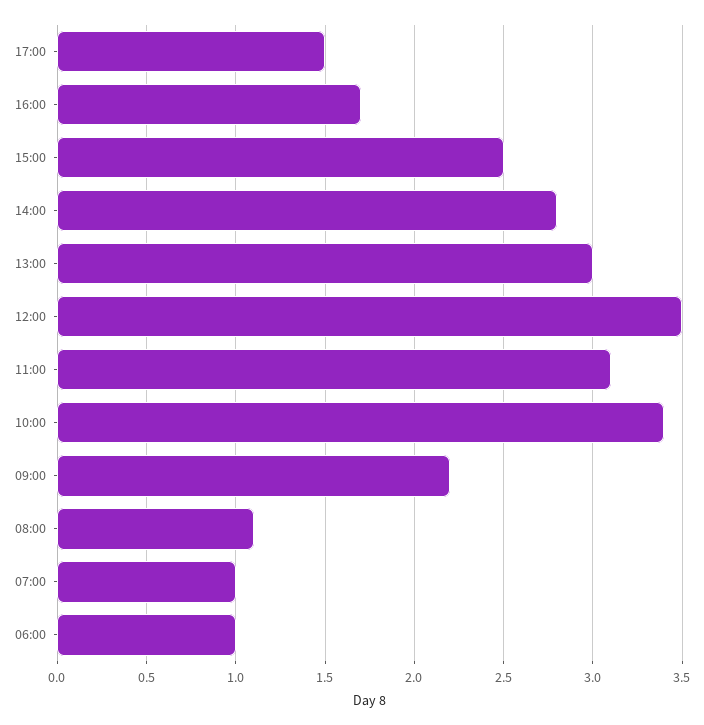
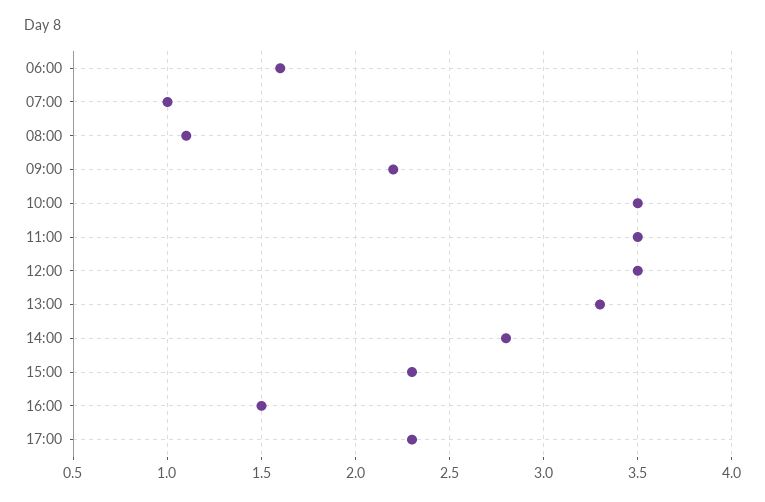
  {
-   "17:00": 1.5,
+   "17:00": 2.3,
-   "16:00": 1.7,
+   "16:00": 1.5,
-   "15:00": 2.5,
+   "15:00": 2.3,
    "14:00": 2.8,
-   "13:00": 3,
+   "13:00": 3.3,
    "12:00": 3.5,
-   "11:00": 3.1,
+   "11:00": 3.5,
-   "10:00": 3.4,
+   "10:00": 3.5,
    "09:00": 2.2,
    "08:00": 1.1,
    "07:00": 1,
-   "06:00": 1
+   "06:00": 1.6
  }

